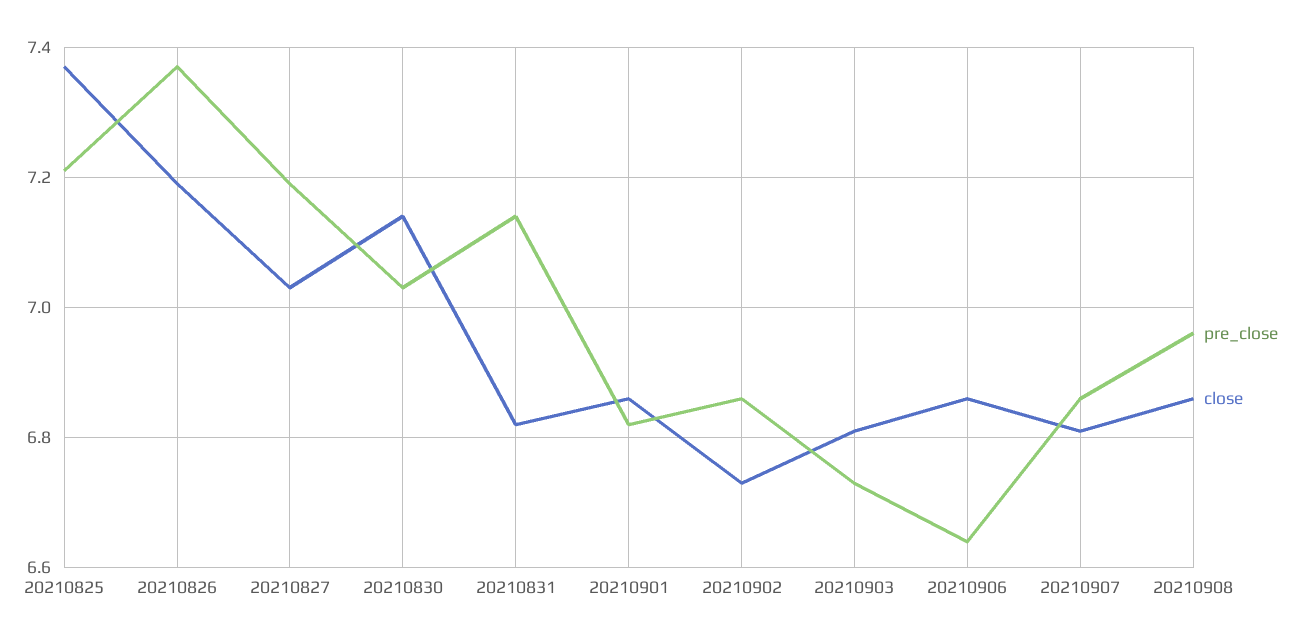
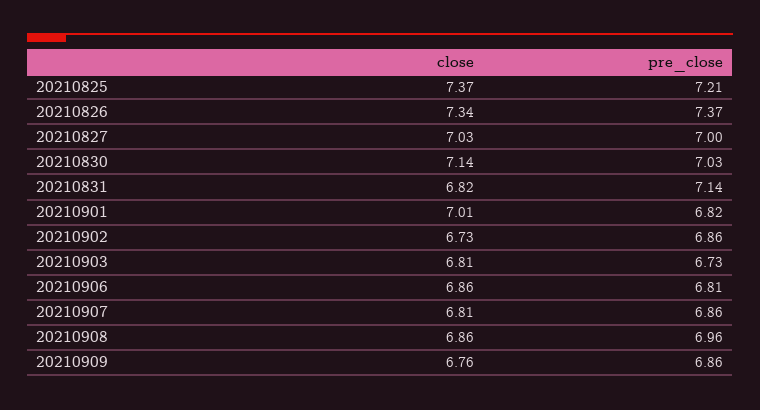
  {
    "pre_close": {
      "20210825": 7.21,
      "20210826": 7.37,
-     "20210827": 7.2,
+     "20210827": 7,
      "20210830": 7.03,
      "20210831": 7.14,
      "20210901": 6.82,
      "20210902": 6.86,
      "20210903": 6.73,
-     "20210906": 6.65,
+     "20210906": 6.81,
      "20210907": 6.86,
-     "20210908": 6.96
+     "20210908": 6.96,
+     "20210909": 6.86
    },
    "close": {
      "20210825": 7.37,
-     "20210826": 7.2,
+     "20210826": 7.34,
      "20210827": 7.03,
      "20210830": 7.14,
      "20210831": 6.82,
-     "20210901": 6.85,
+     "20210901": 7.01,
      "20210902": 6.73,
      "20210903": 6.81,
      "20210906": 6.86,
      "20210907": 6.81,
-     "20210908": 6.86
+     "20210908": 6.86,
+     "20210909": 6.76
    }
  }

